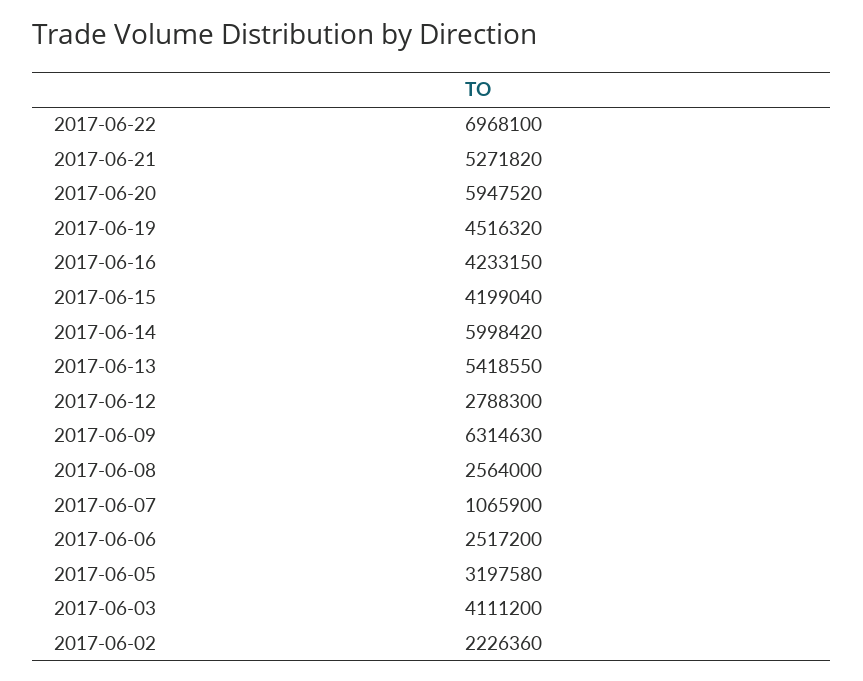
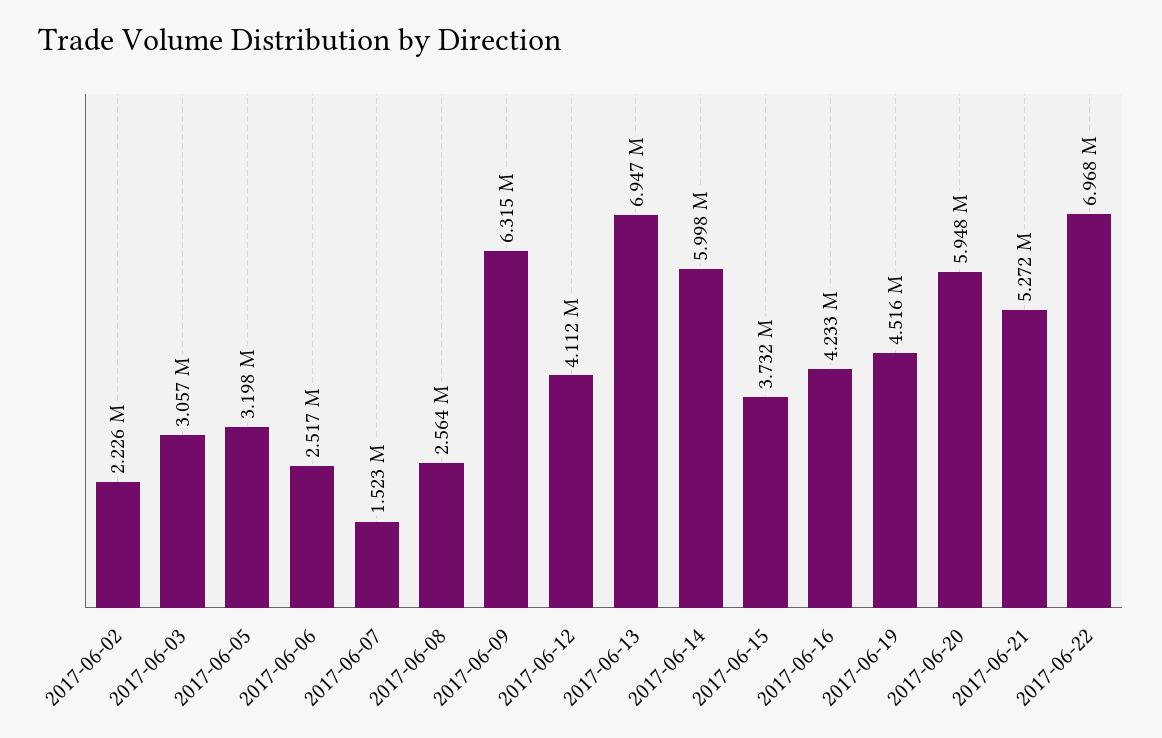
  {
    "2017-06-22": 6968100,
    "2017-06-21": 5271820,
    "2017-06-20": 5947520,
    "2017-06-19": 4516320,
    "2017-06-16": 4233150,
-   "2017-06-15": 4199040,
+   "2017-06-15": 3732000,
    "2017-06-14": 5998420,
-   "2017-06-13": 5418550,
+   "2017-06-13": 6947000,
-   "2017-06-12": 2788300,
+   "2017-06-12": 4112000,
    "2017-06-09": 6314630,
    "2017-06-08": 2564000,
-   "2017-06-07": 1065900,
+   "2017-06-07": 1523000,
    "2017-06-06": 2517200,
    "2017-06-05": 3197580,
-   "2017-06-03": 4111200,
+   "2017-06-03": 3057000,
    "2017-06-02": 2226360
  }

